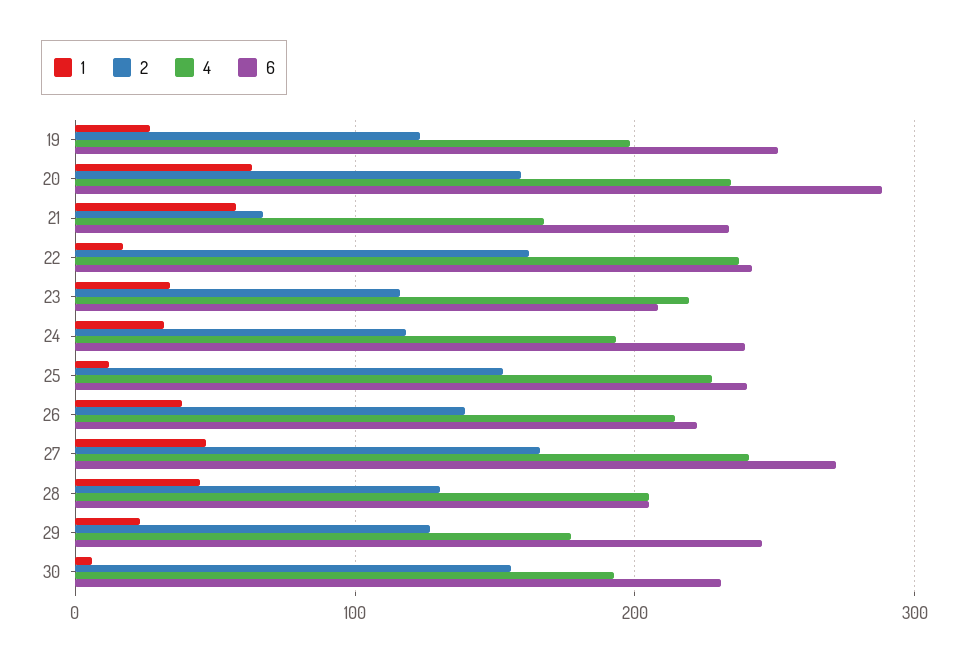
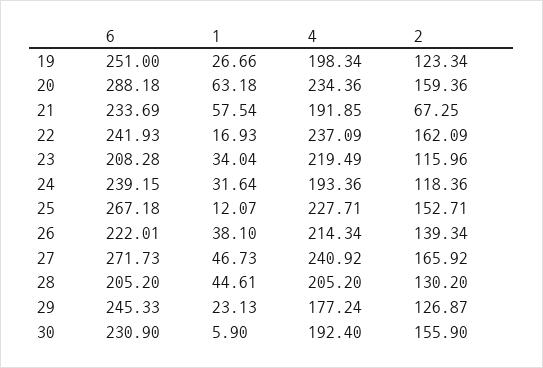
  {
    "1": {
      "19": 26.66,
      "20": 63.18,
      "21": 57.54,
      "22": 16.93,
      "23": 34.04,
      "24": 31.64,
      "25": 12.07,
      "26": 38.1,
      "27": 46.73,
      "28": 44.61,
      "29": 23.13,
      "30": 5.9
    },
    "2": {
      "19": 123.34,
      "20": 159.36,
      "21": 67.25,
      "22": 162.09,
      "23": 115.96,
      "24": 118.36,
      "25": 152.71,
      "26": 139.34,
      "27": 165.92,
      "28": 130.2,
      "29": 126.87,
      "30": 155.9
    },
    "4": {
      "19": 198.34,
      "20": 234.36,
-     "21": 170,
+     "21": 191.85,
      "22": 237.09,
      "23": 219.49,
      "24": 193.36,
      "25": 227.71,
      "26": 214.34,
      "27": 240.92,
      "28": 205.2,
      "29": 177.24,
      "30": 192.4
    },
    "6": {
      "19": 251,
      "20": 288.18,
      "21": 233.69,
      "22": 241.93,
      "23": 208.28,
      "24": 239.15,
-     "25": 240,
+     "25": 267.18,
      "26": 222.01,
      "27": 271.73,
      "28": 205.2,
      "29": 245.33,
      "30": 230.9
    }
  }

